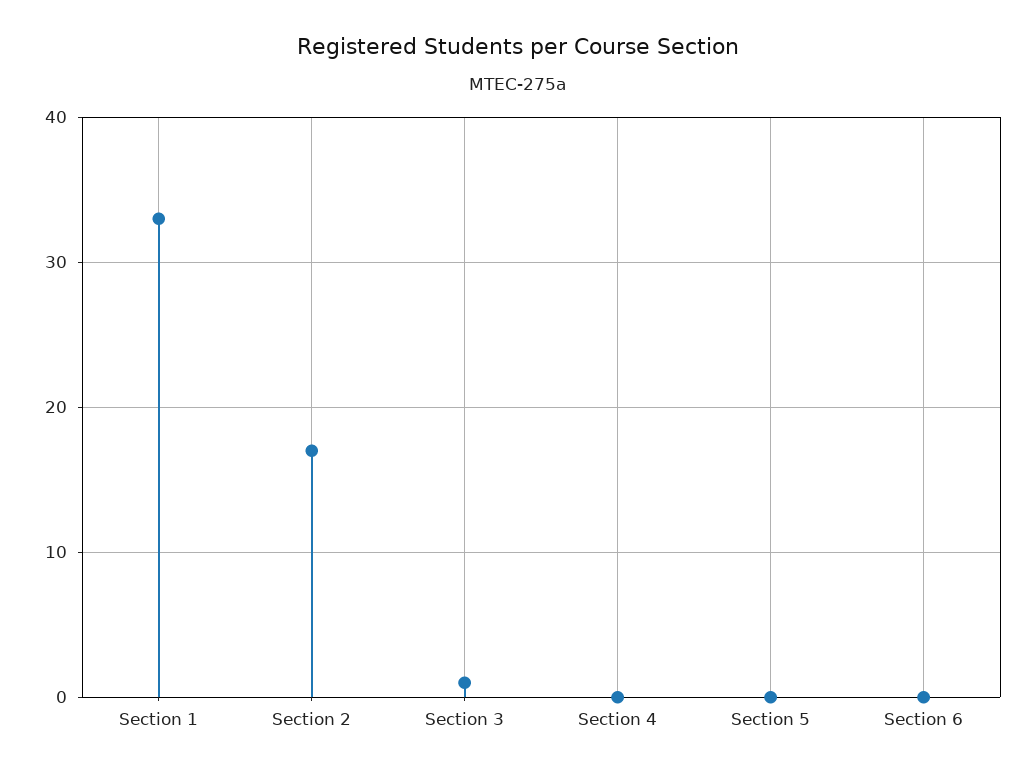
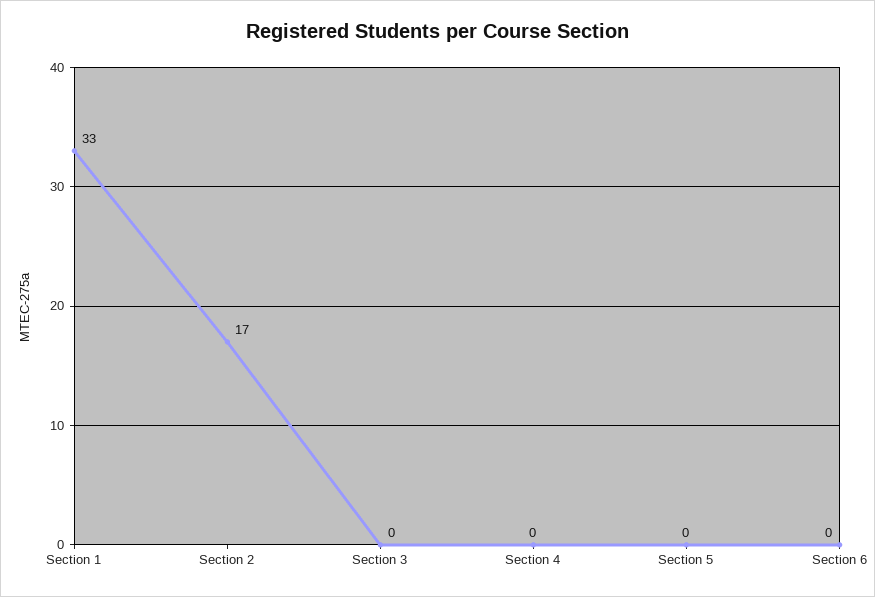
  {
    "Section 1": 33,
    "Section 2": 17,
-   "Section 3": 1,
+   "Section 3": 0,
    "Section 4": 0,
    "Section 5": 0,
    "Section 6": 0
  }

